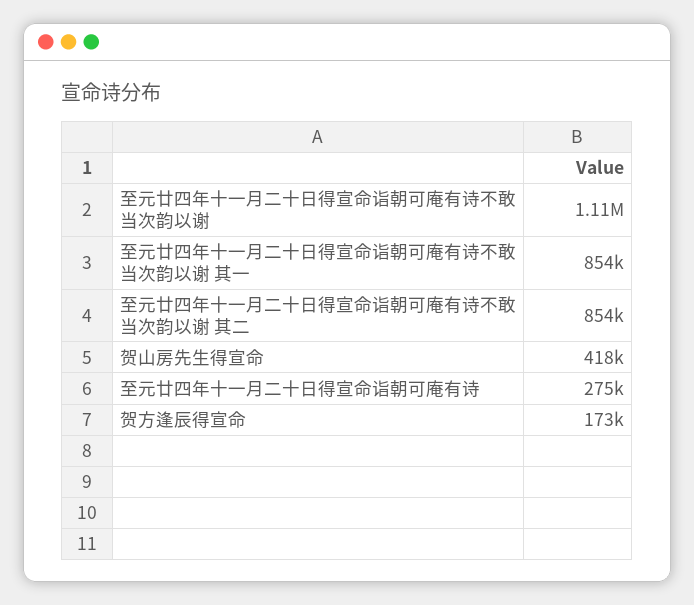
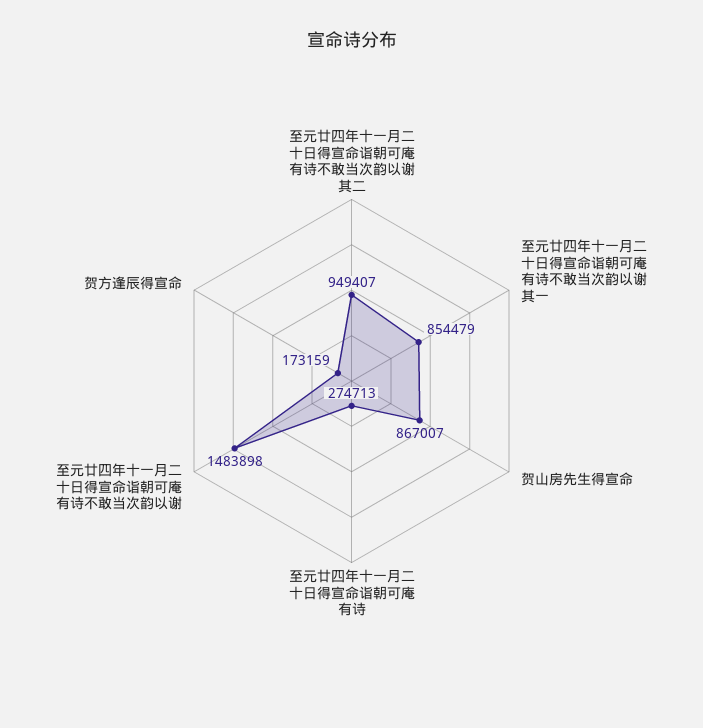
  {
-   "至元廿四年十一月二十日得宣命诣朝可庵有诗不敢当次韵以谢": 1110000,
+   "至元廿四年十一月二十日得宣命诣朝可庵有诗不敢当次韵以谢": 1483898,
    "至元廿四年十一月二十日得宣命诣朝可庵有诗不敢当次韵以谢 其一": 854479,
-   "至元廿四年十一月二十日得宣命诣朝可庵有诗不敢当次韵以谢 其二": 854000,
+   "至元廿四年十一月二十日得宣命诣朝可庵有诗不敢当次韵以谢 其二": 949407,
-   "贺山房先生得宣命": 418000,
+   "贺山房先生得宣命": 867007,
    "至元廿四年十一月二十日得宣命诣朝可庵有诗": 274713,
    "贺方逢辰得宣命": 173159
  }

